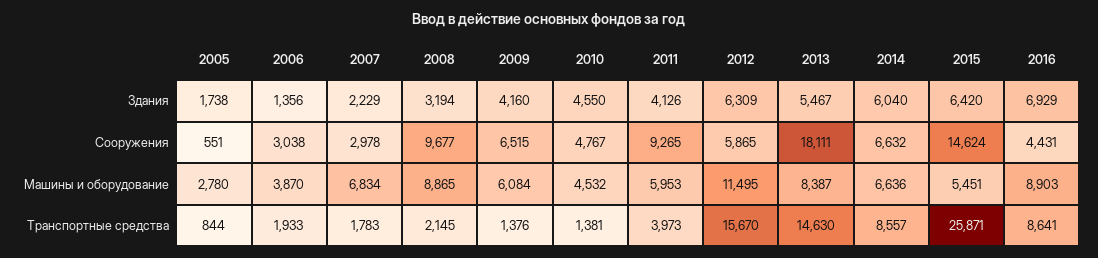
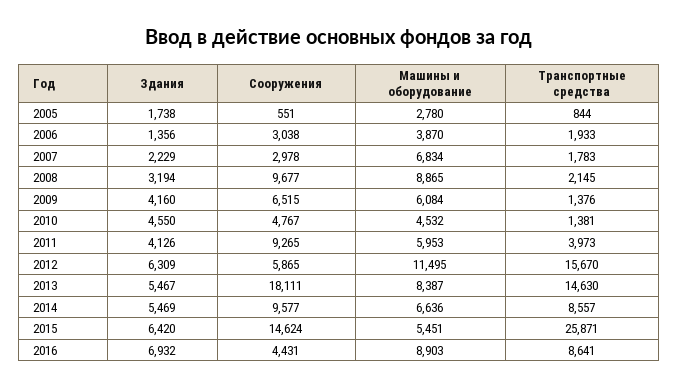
  {
    "2005": {
      "Здания": 1738,
      "Сооружения": 551,
      "Машины и оборудование": 2780,
      "Транспортные средства": 844
    },
    "2006": {
      "Здания": 1356,
      "Сооружения": 3038,
      "Машины и оборудование": 3870,
      "Транспортные средства": 1933
    },
    "2007": {
      "Здания": 2229,
      "Сооружения": 2978,
      "Машины и оборудование": 6834,
      "Транспортные средства": 1783
    },
    "2008": {
      "Здания": 3194,
      "Сооружения": 9677,
      "Машины и оборудование": 8865,
      "Транспортные средства": 2145
    },
    "2009": {
      "Здания": 4160,
      "Сооружения": 6515,
      "Машины и оборудование": 6084,
      "Транспортные средства": 1376
    },
    "2010": {
      "Здания": 4550,
      "Сооружения": 4767,
      "Машины и оборудование": 4532,
      "Транспортные средства": 1381
    },
    "2011": {
      "Здания": 4126,
      "Сооружения": 9265,
      "Машины и оборудование": 5953,
      "Транспортные средства": 3973
    },
    "2012": {
      "Здания": 6309,
      "Сооружения": 5865,
      "Машины и оборудование": 11495,
      "Транспортные средства": 15670
    },
    "2013": {
      "Здания": 5467,
      "Сооружения": 18111,
      "Машины и оборудование": 8387,
      "Транспортные средства": 14630
    },
    "2014": {
-     "Здания": 6040,
+     "Здания": 5469,
-     "Сооружения": 6632,
+     "Сооружения": 9577,
      "Машины и оборудование": 6636,
      "Транспортные средства": 8557
    },
    "2015": {
      "Здания": 6420,
      "Сооружения": 14624,
      "Машины и оборудование": 5451,
      "Транспортные средства": 25871
    },
    "2016": {
-     "Здания": 6929,
+     "Здания": 6932,
      "Сооружения": 4431,
      "Машины и оборудование": 8903,
      "Транспортные средства": 8641
    }
  }

